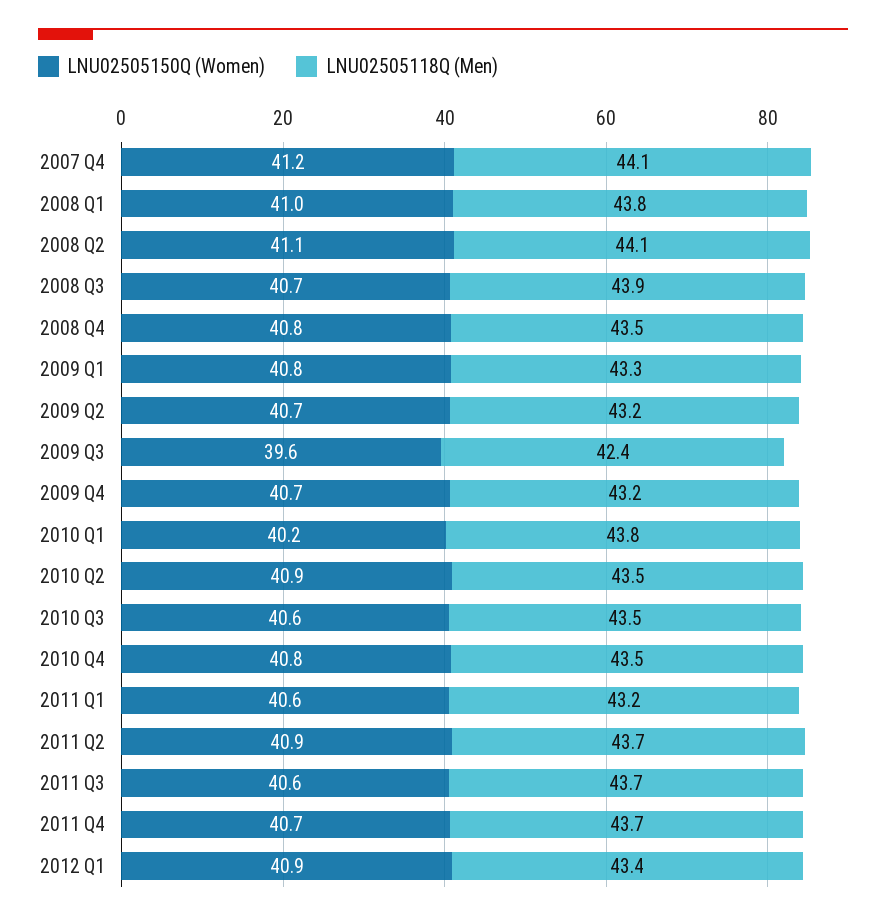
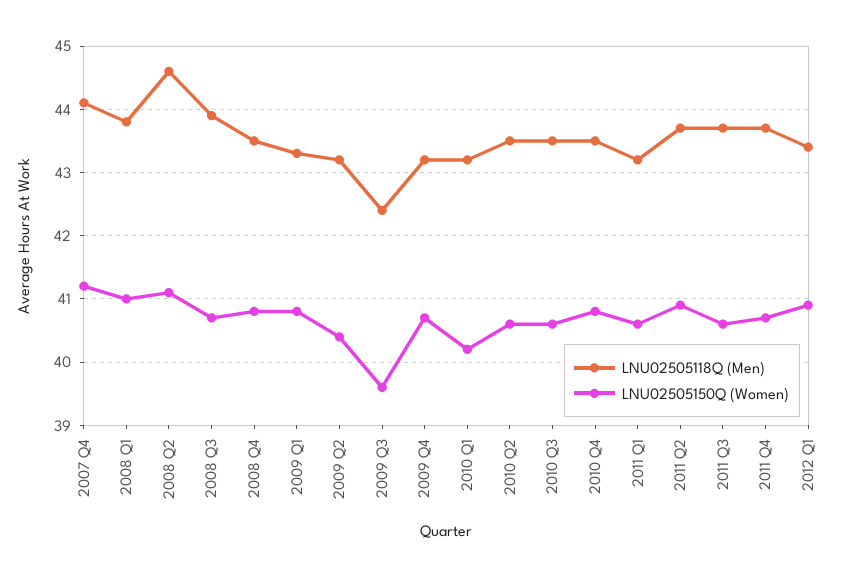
  {
    "LNU02505150Q (Women)": {
      "2007 Q4": 41.2,
      "2008 Q1": 41,
      "2008 Q2": 41.1,
      "2008 Q3": 40.7,
      "2008 Q4": 40.8,
      "2009 Q1": 40.8,
-     "2009 Q2": 40.7,
+     "2009 Q2": 40.4,
      "2009 Q3": 39.6,
      "2009 Q4": 40.7,
      "2010 Q1": 40.2,
-     "2010 Q2": 40.9,
+     "2010 Q2": 40.6,
      "2010 Q3": 40.6,
      "2010 Q4": 40.8,
      "2011 Q1": 40.6,
      "2011 Q2": 40.9,
      "2011 Q3": 40.6,
      "2011 Q4": 40.7,
      "2012 Q1": 40.9
    },
    "LNU02505118Q (Men)": {
      "2007 Q4": 44.1,
      "2008 Q1": 43.8,
-     "2008 Q2": 44.1,
+     "2008 Q2": 44.6,
      "2008 Q3": 43.9,
      "2008 Q4": 43.5,
      "2009 Q1": 43.3,
      "2009 Q2": 43.2,
      "2009 Q3": 42.4,
      "2009 Q4": 43.2,
-     "2010 Q1": 43.8,
+     "2010 Q1": 43.2,
      "2010 Q2": 43.5,
      "2010 Q3": 43.5,
      "2010 Q4": 43.5,
      "2011 Q1": 43.2,
      "2011 Q2": 43.7,
      "2011 Q3": 43.7,
      "2011 Q4": 43.7,
      "2012 Q1": 43.4
    }
  }

